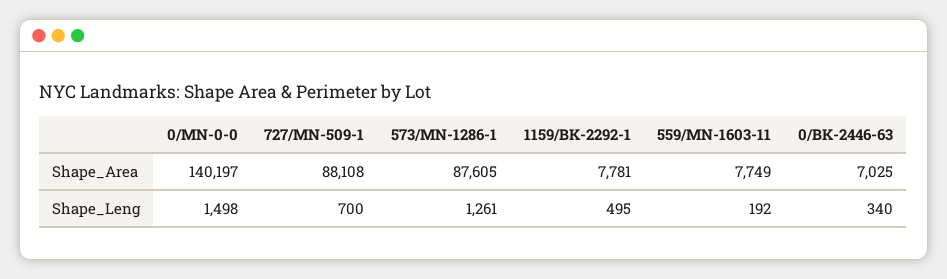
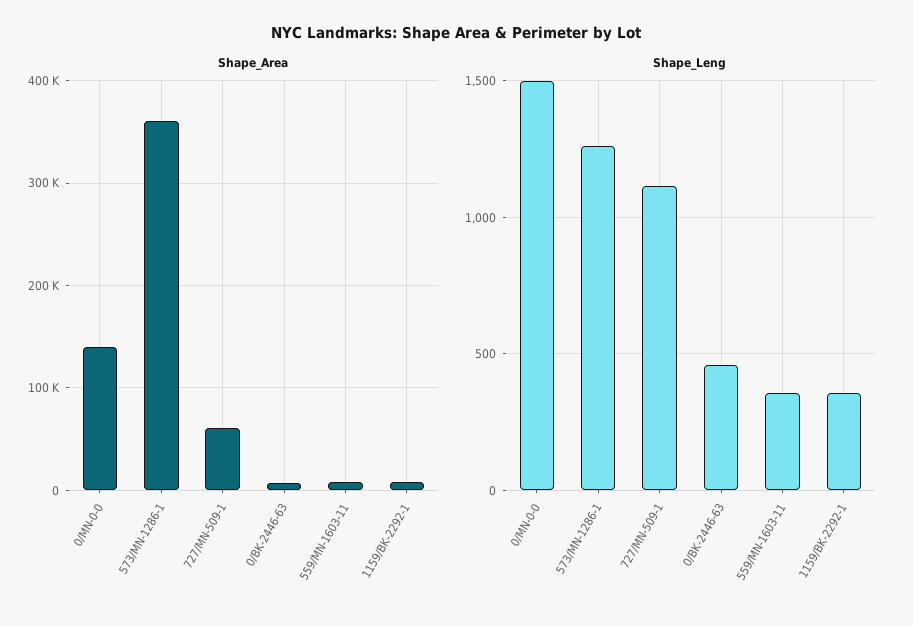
  {
    "Shape_Area": {
      "0/MN-0-0": 140197,
-     "727/MN-509-1": 88108,
+     "727/MN-509-1": 60000,
-     "573/MN-1286-1": 87605,
+     "573/MN-1286-1": 360000,
      "1159/BK-2292-1": 7781,
      "559/MN-1603-11": 7749,
      "0/BK-2446-63": 7025
    },
    "Shape_Leng": {
      "0/MN-0-0": 1498,
-     "727/MN-509-1": 700,
+     "727/MN-509-1": 1100,
      "573/MN-1286-1": 1261,
-     "1159/BK-2292-1": 495,
+     "1159/BK-2292-1": 350,
-     "559/MN-1603-11": 192,
+     "559/MN-1603-11": 350,
-     "0/BK-2446-63": 340
+     "0/BK-2446-63": 450
    }
  }

